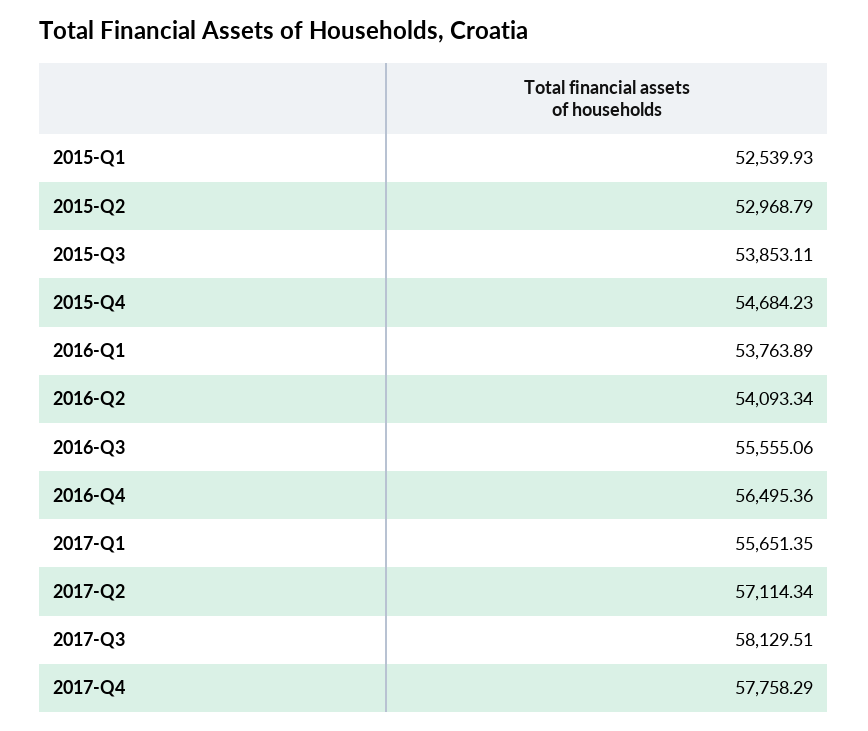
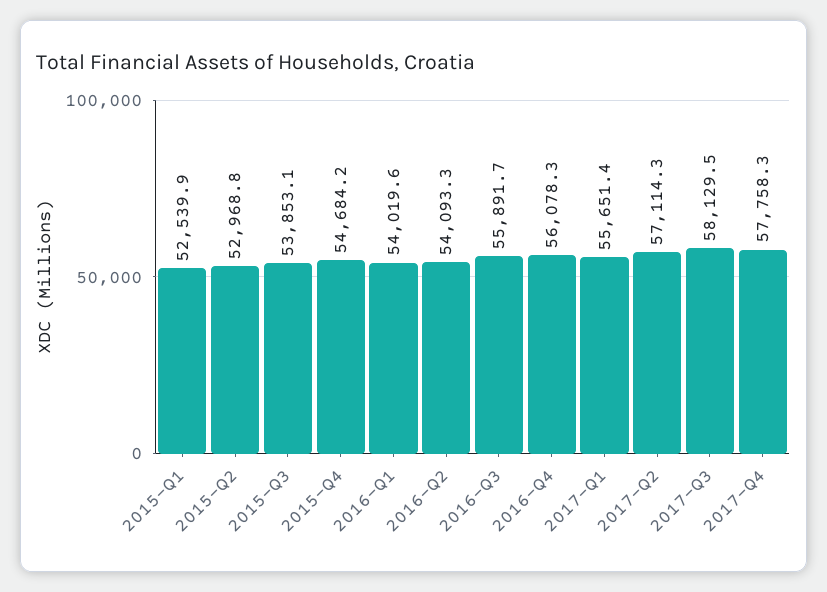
  {
    "2015-Q1": 52539.93,
    "2015-Q2": 52968.79,
    "2015-Q3": 53853.11,
    "2015-Q4": 54684.23,
-   "2016-Q1": 53763.89,
+   "2016-Q1": 54019.6,
    "2016-Q2": 54093.34,
-   "2016-Q3": 55555.06,
+   "2016-Q3": 55891.7,
-   "2016-Q4": 56495.36,
+   "2016-Q4": 56078.3,
    "2017-Q1": 55651.35,
    "2017-Q2": 57114.34,
    "2017-Q3": 58129.51,
    "2017-Q4": 57758.29
  }

